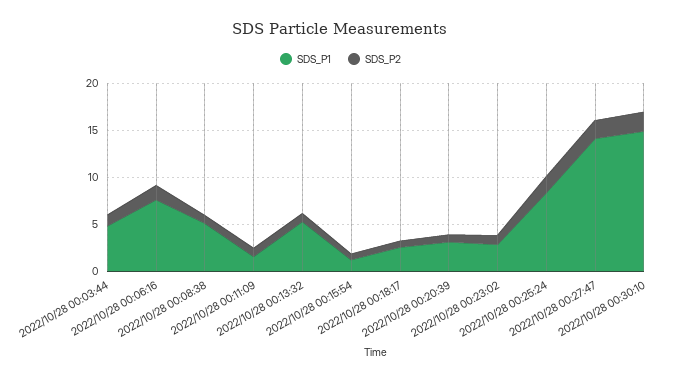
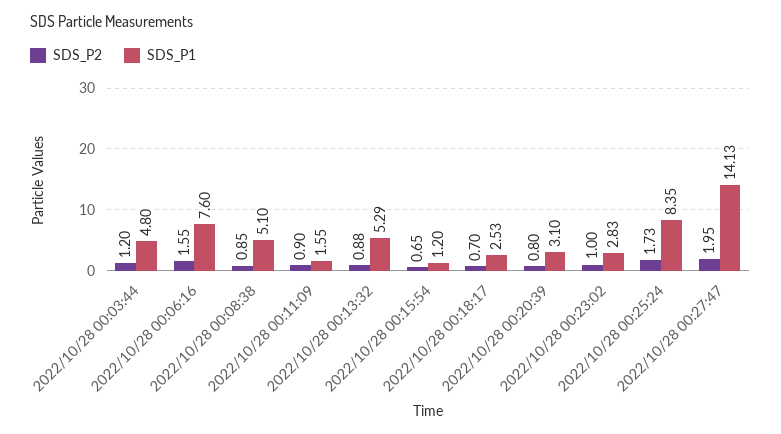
  {
    "SDS_P1": {
      "2022/10/28 00:03:44": 4.8,
      "2022/10/28 00:06:16": 7.6,
      "2022/10/28 00:08:38": 5.1,
      "2022/10/28 00:11:09": 1.55,
      "2022/10/28 00:13:32": 5.29,
      "2022/10/28 00:15:54": 1.2,
      "2022/10/28 00:18:17": 2.53,
      "2022/10/28 00:20:39": 3.1,
      "2022/10/28 00:23:02": 2.83,
      "2022/10/28 00:25:24": 8.35,
-     "2022/10/28 00:27:47": 14.13,
+     "2022/10/28 00:27:47": 14.13
-     "2022/10/28 00:30:10": 15
    },
    "SDS_P2": {
      "2022/10/28 00:03:44": 1.2,
      "2022/10/28 00:06:16": 1.55,
      "2022/10/28 00:08:38": 0.85,
      "2022/10/28 00:11:09": 0.9,
      "2022/10/28 00:13:32": 0.88,
      "2022/10/28 00:15:54": 0.65,
      "2022/10/28 00:18:17": 0.7,
      "2022/10/28 00:20:39": 0.8,
      "2022/10/28 00:23:02": 1,
      "2022/10/28 00:25:24": 1.73,
-     "2022/10/28 00:27:47": 1.95,
+     "2022/10/28 00:27:47": 1.95
-     "2022/10/28 00:30:10": 2
    }
  }

